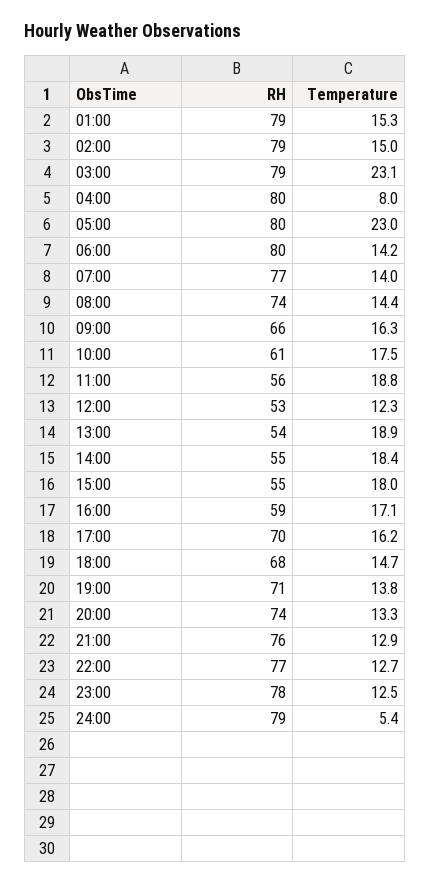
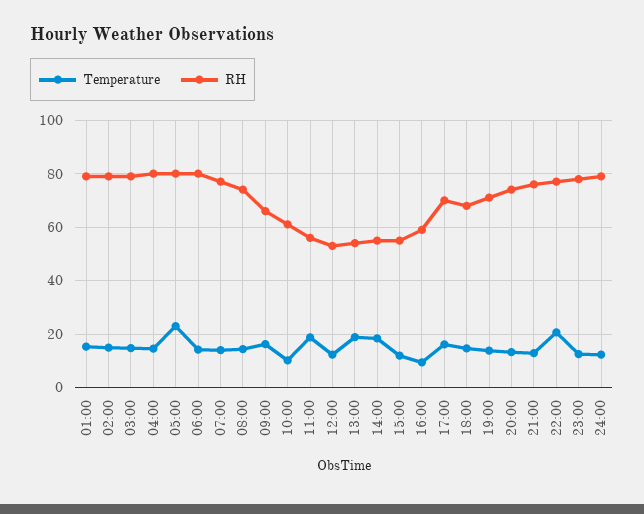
  {
    "RH": {
      "01:00": 79,
      "02:00": 79,
      "03:00": 79,
      "04:00": 80,
      "05:00": 80,
      "06:00": 80,
      "07:00": 77,
      "08:00": 74,
      "09:00": 66,
      "10:00": 61,
      "11:00": 56,
      "12:00": 53,
      "13:00": 54,
      "14:00": 55,
      "15:00": 55,
      "16:00": 59,
      "17:00": 70,
      "18:00": 68,
      "19:00": 71,
      "20:00": 74,
      "21:00": 76,
      "22:00": 77,
      "23:00": 78,
      "24:00": 79
    },
    "Temperature": {
      "01:00": 15.3,
      "02:00": 15,
-     "03:00": 23.1,
+     "03:00": 15,
-     "04:00": 8,
+     "04:00": 15,
      "05:00": 23,
      "06:00": 14.2,
      "07:00": 14,
      "08:00": 14.4,
      "09:00": 16.3,
-     "10:00": 17.5,
+     "10:00": 10,
      "11:00": 18.8,
      "12:00": 12.3,
      "13:00": 18.9,
      "14:00": 18.4,
-     "15:00": 18,
+     "15:00": 12.5,
-     "16:00": 17.1,
+     "16:00": 10,
      "17:00": 16.2,
      "18:00": 14.7,
      "19:00": 13.8,
      "20:00": 13.3,
      "21:00": 12.9,
-     "22:00": 12.7,
+     "22:00": 20,
      "23:00": 12.5,
-     "24:00": 5.4
+     "24:00": 12.5
    }
  }

